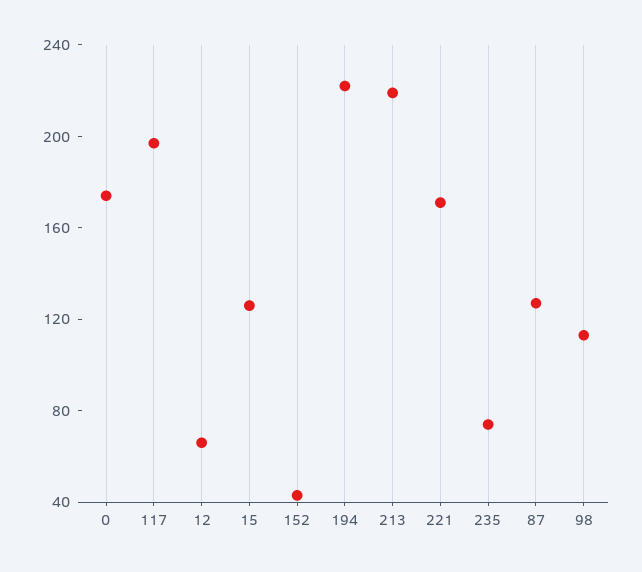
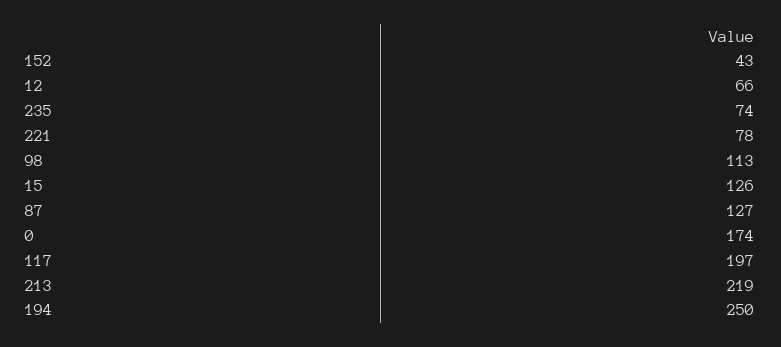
  {
    "0": 174,
    "117": 197,
    "12": 66,
    "15": 126,
    "152": 43,
-   "194": 220,
+   "194": 250,
    "213": 219,
-   "221": 170,
+   "221": 78,
    "235": 74,
    "87": 127,
    "98": 113
  }

